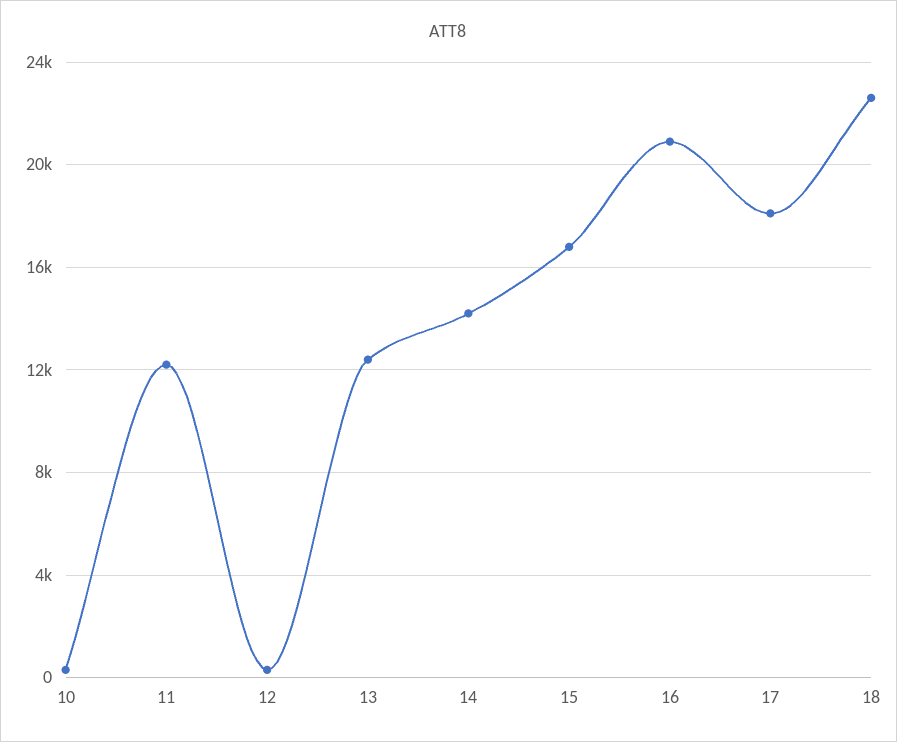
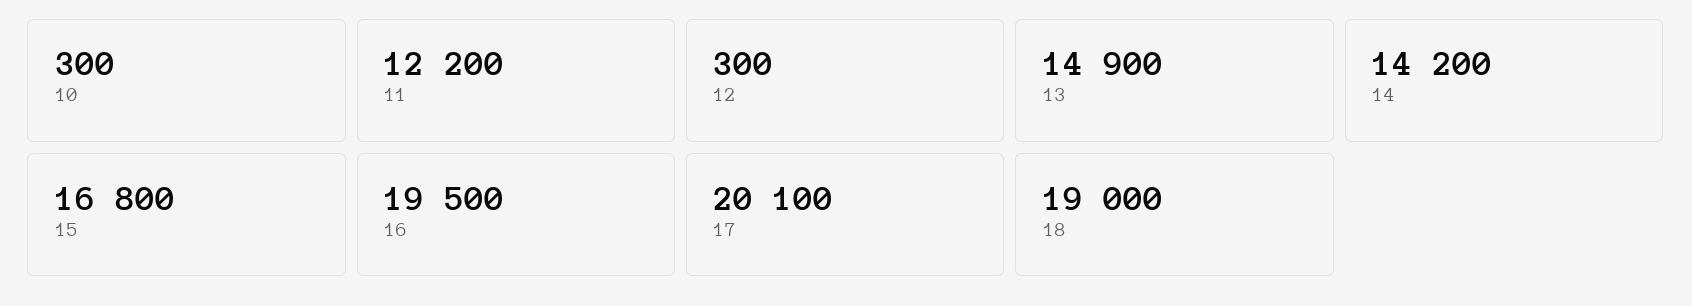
  {
    "10": 300,
    "11": 12200,
    "12": 300,
-   "13": 12500,
+   "13": 14900,
    "14": 14200,
    "15": 16800,
-   "16": 21000,
+   "16": 19500,
-   "17": 18000,
+   "17": 20100,
-   "18": 22500
+   "18": 19000
  }

